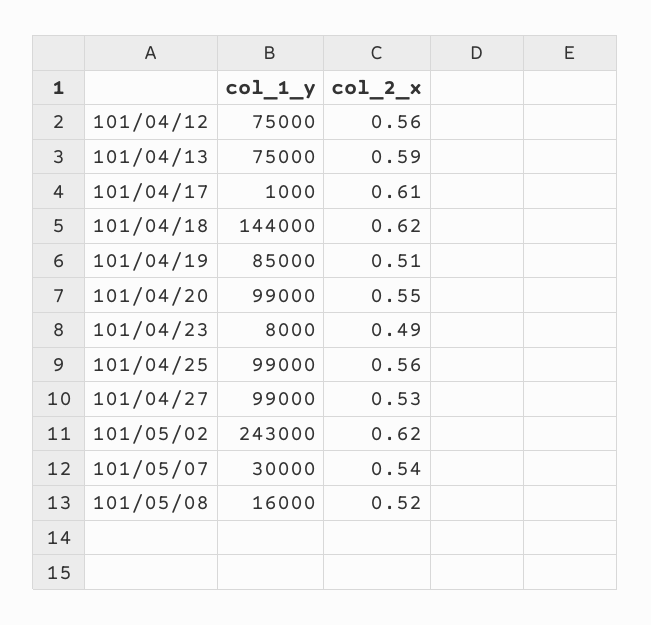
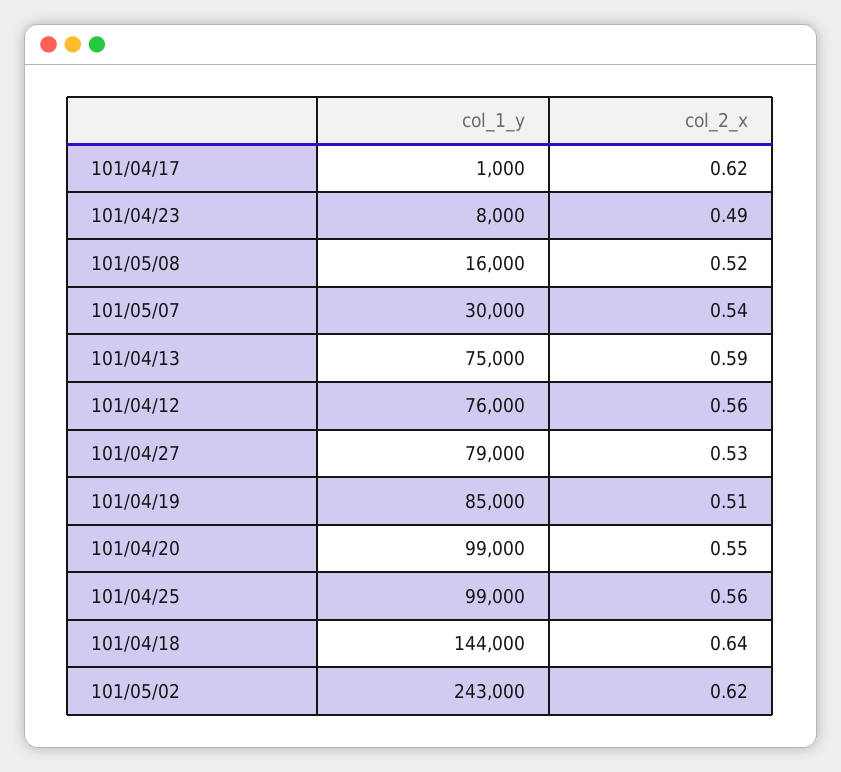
  {
    "col_1_y": {
-     "101/04/12": 75000,
+     "101/04/12": 76000,
      "101/04/13": 75000,
      "101/04/17": 1000,
      "101/04/18": 144000,
      "101/04/19": 85000,
      "101/04/20": 99000,
      "101/04/23": 8000,
      "101/04/25": 99000,
-     "101/04/27": 99000,
+     "101/04/27": 79000,
      "101/05/02": 243000,
      "101/05/07": 30000,
      "101/05/08": 16000
    },
    "col_2_x": {
      "101/04/12": 0.56,
      "101/04/13": 0.59,
-     "101/04/17": 0.61,
+     "101/04/17": 0.62,
-     "101/04/18": 0.62,
+     "101/04/18": 0.64,
      "101/04/19": 0.51,
      "101/04/20": 0.55,
      "101/04/23": 0.49,
      "101/04/25": 0.56,
      "101/04/27": 0.53,
      "101/05/02": 0.62,
      "101/05/07": 0.54,
      "101/05/08": 0.52
    }
  }

